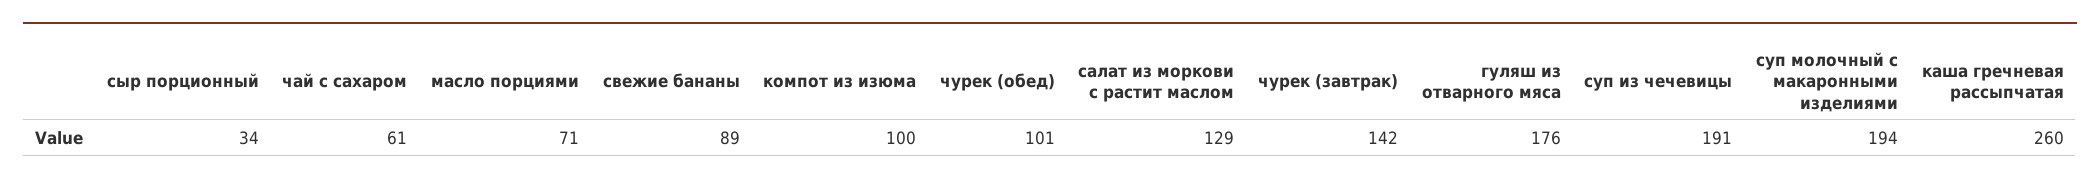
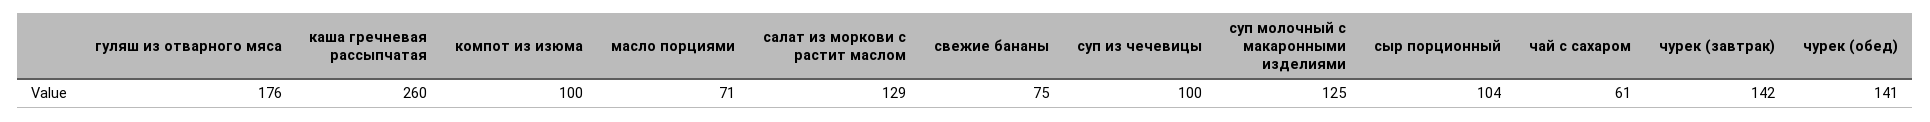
  {
-   "сыр порционный": 34,
+   "сыр порционный": 104,
    "чай с сахаром": 61,
    "масло порциями": 71,
-   "свежие бананы": 89,
+   "свежие бананы": 75,
    "компот из изюма": 100,
-   "чурек (обед)": 101,
+   "чурек (обед)": 141,
    "салат из моркови с растит маслом": 129,
    "чурек (завтрак)": 142,
    "гуляш из отварного мяса": 176,
-   "суп из чечевицы": 191,
+   "суп из чечевицы": 100,
-   "суп молочный с макаронными изделиями": 194,
+   "суп молочный с макаронными изделиями": 125,
    "каша гречневая рассыпчатая": 260
  }

